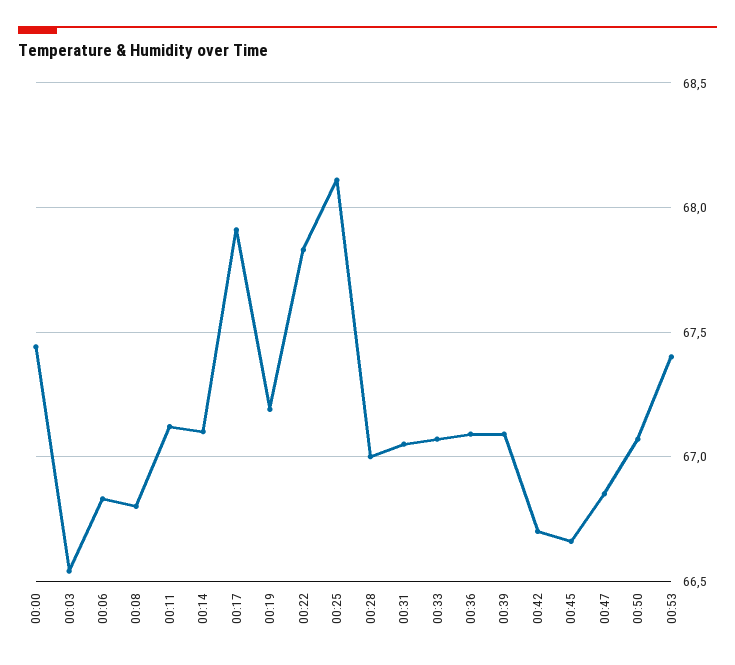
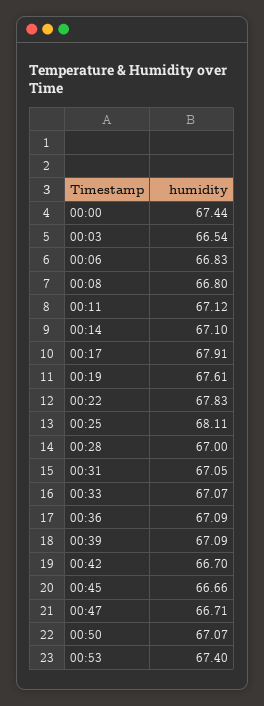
  {
    "00:00": 67.44,
    "00:03": 66.54,
    "00:06": 66.83,
    "00:08": 66.8,
    "00:11": 67.12,
    "00:14": 67.1,
    "00:17": 67.91,
-   "00:19": 67.2,
+   "00:19": 67.61,
    "00:22": 67.83,
    "00:25": 68.11,
    "00:28": 67,
    "00:31": 67.05,
    "00:33": 67.07,
    "00:36": 67.09,
    "00:39": 67.09,
    "00:42": 66.7,
    "00:45": 66.66,
-   "00:47": 66.85,
+   "00:47": 66.71,
    "00:50": 67.07,
    "00:53": 67.4
  }

